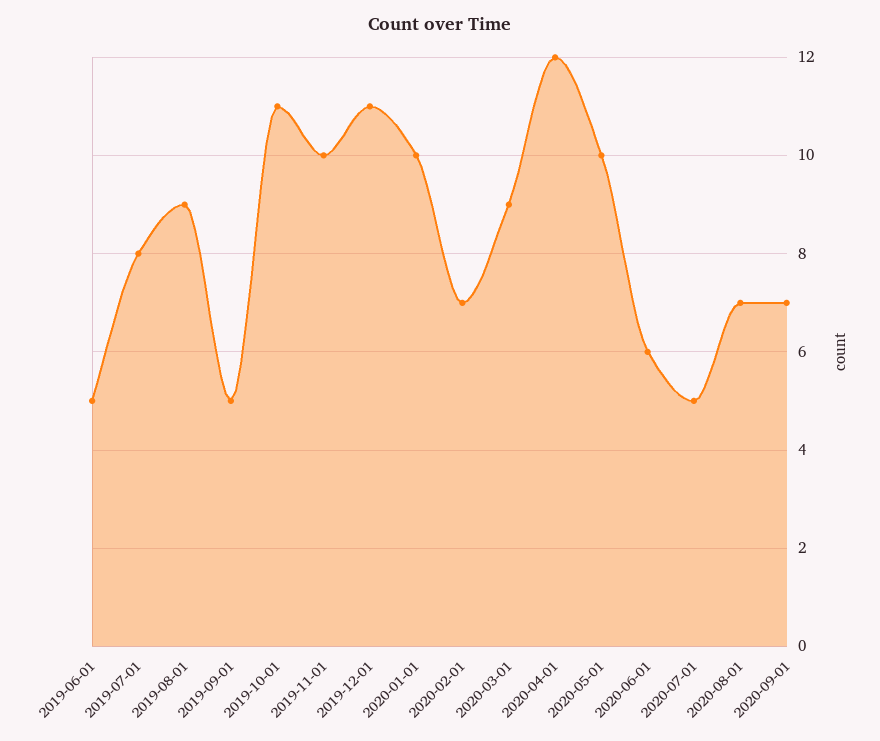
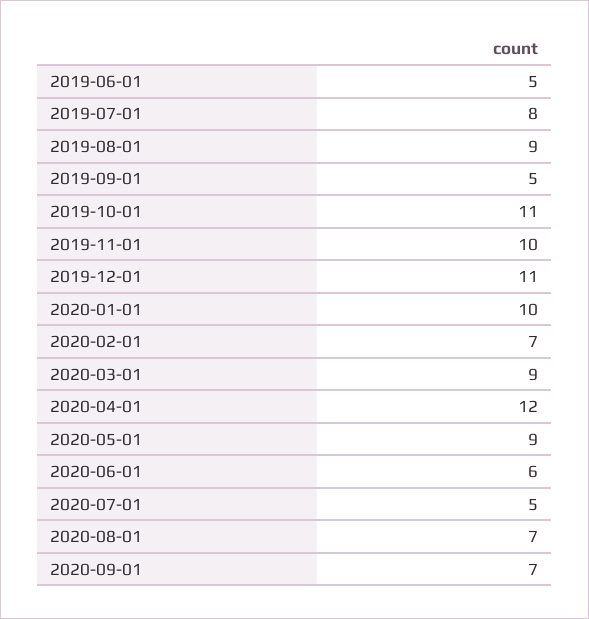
  {
    "2019-06-01": 5,
    "2019-07-01": 8,
    "2019-08-01": 9,
    "2019-09-01": 5,
    "2019-10-01": 11,
    "2019-11-01": 10,
    "2019-12-01": 11,
    "2020-01-01": 10,
    "2020-02-01": 7,
    "2020-03-01": 9,
    "2020-04-01": 12,
-   "2020-05-01": 10,
+   "2020-05-01": 9,
    "2020-06-01": 6,
    "2020-07-01": 5,
    "2020-08-01": 7,
    "2020-09-01": 7
  }

